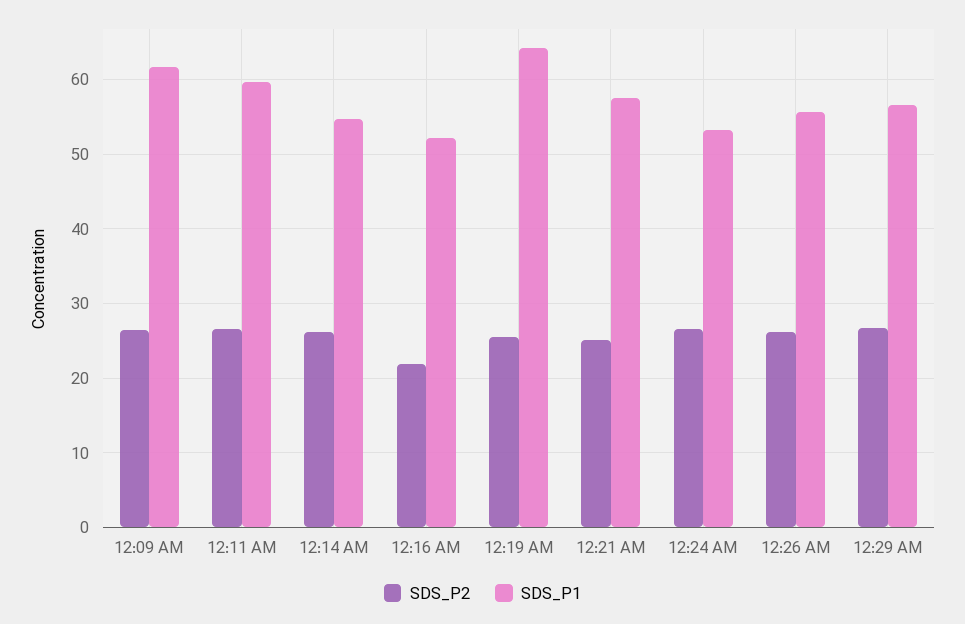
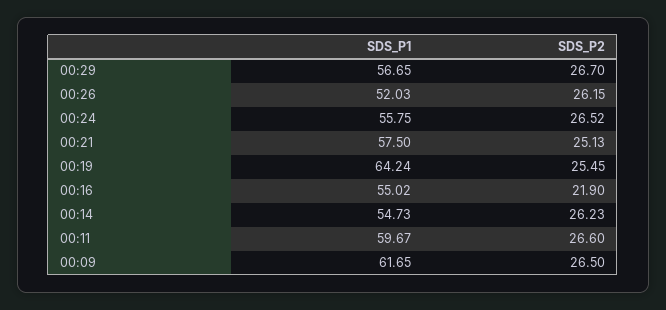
  {
    "SDS_P2": {
      "12:09 AM": 26.5,
      "12:11 AM": 26.6,
      "12:14 AM": 26.23,
      "12:16 AM": 21.9,
      "12:19 AM": 25.45,
      "12:21 AM": 25.13,
      "12:24 AM": 26.52,
      "12:26 AM": 26.15,
      "12:29 AM": 26.7
    },
    "SDS_P1": {
      "12:09 AM": 61.65,
      "12:11 AM": 59.67,
      "12:14 AM": 54.73,
-     "12:16 AM": 52,
+     "12:16 AM": 55.02,
      "12:19 AM": 64.24,
      "12:21 AM": 57.5,
-     "12:24 AM": 53,
+     "12:24 AM": 55.75,
-     "12:26 AM": 56,
+     "12:26 AM": 52.03,
      "12:29 AM": 56.65
    }
  }

